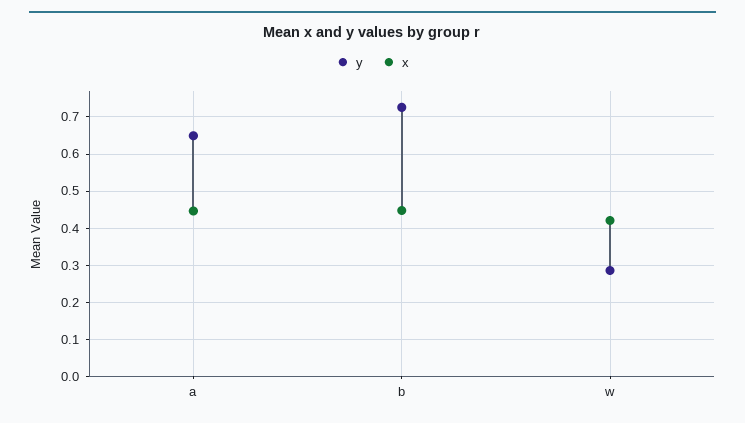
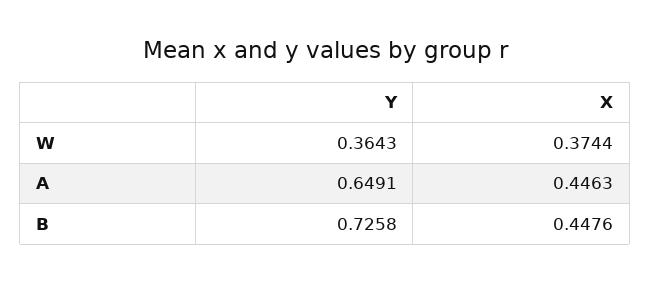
  {
    "y": {
      "a": 0.6491,
      "b": 0.7258,
-     "w": 0.28
+     "w": 0.3643
    },
    "x": {
      "a": 0.4463,
      "b": 0.4476,
-     "w": 0.42
+     "w": 0.3744
    }
  }

